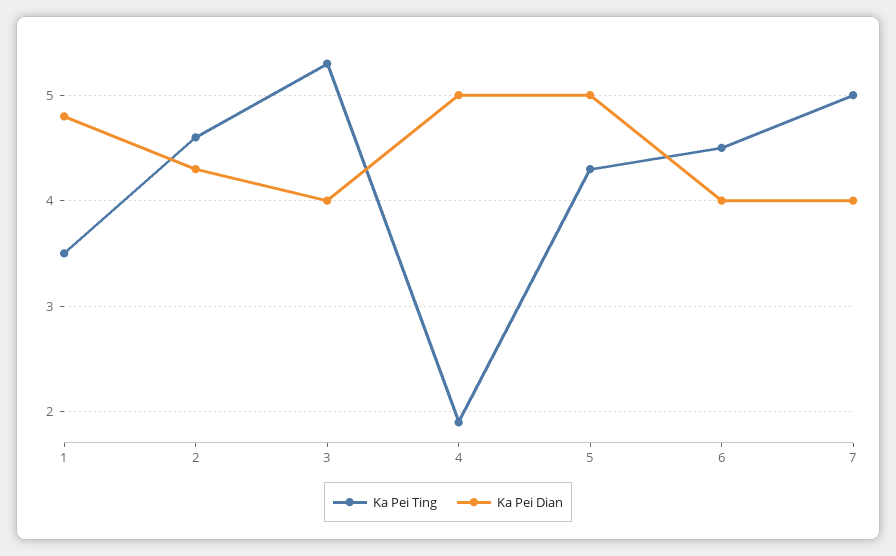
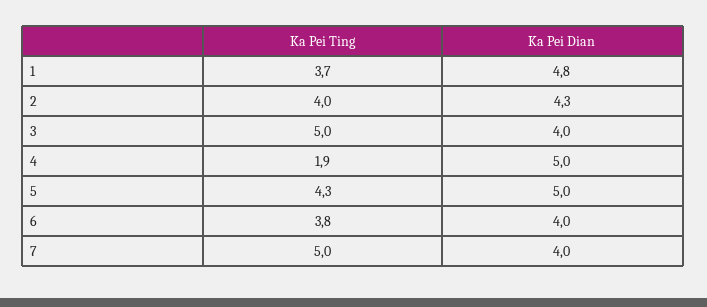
  {
    "Ka Pei Ting": {
-     "1": 3.5,
+     "1": 3.7,
-     "2": 4.6,
+     "2": 4,
-     "3": 5.3,
+     "3": 5,
      "4": 1.9,
      "5": 4.3,
-     "6": 4.5,
+     "6": 3.8,
      "7": 5
    },
    "Ka Pei Dian": {
      "1": 4.8,
      "2": 4.3,
      "3": 4,
      "4": 5,
      "5": 5,
      "6": 4,
      "7": 4
    }
  }

